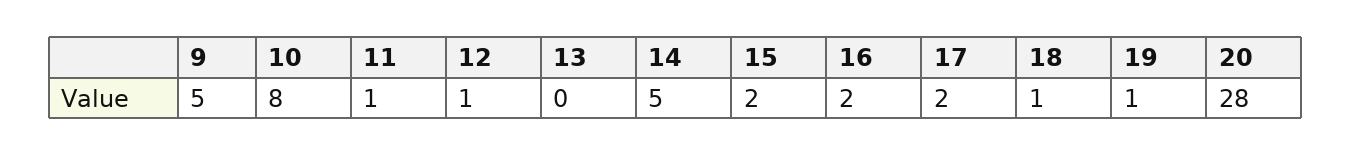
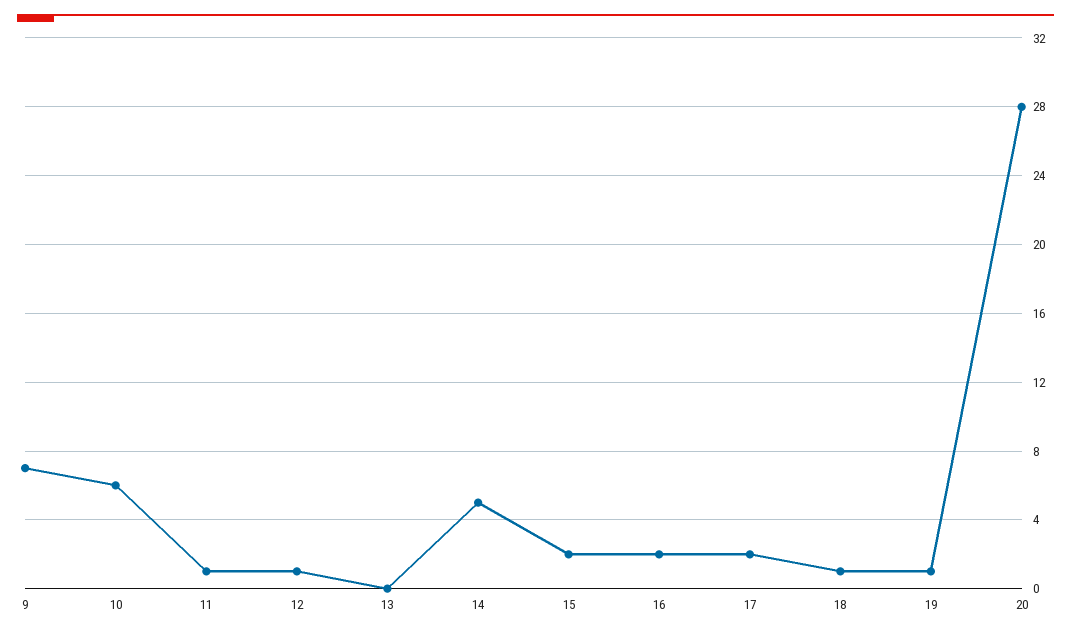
  {
-   "9": 5,
+   "9": 7,
-   "10": 8,
+   "10": 6,
    "11": 1,
    "12": 1,
    "13": 0,
    "14": 5,
    "15": 2,
    "16": 2,
    "17": 2,
    "18": 1,
    "19": 1,
    "20": 28
  }

